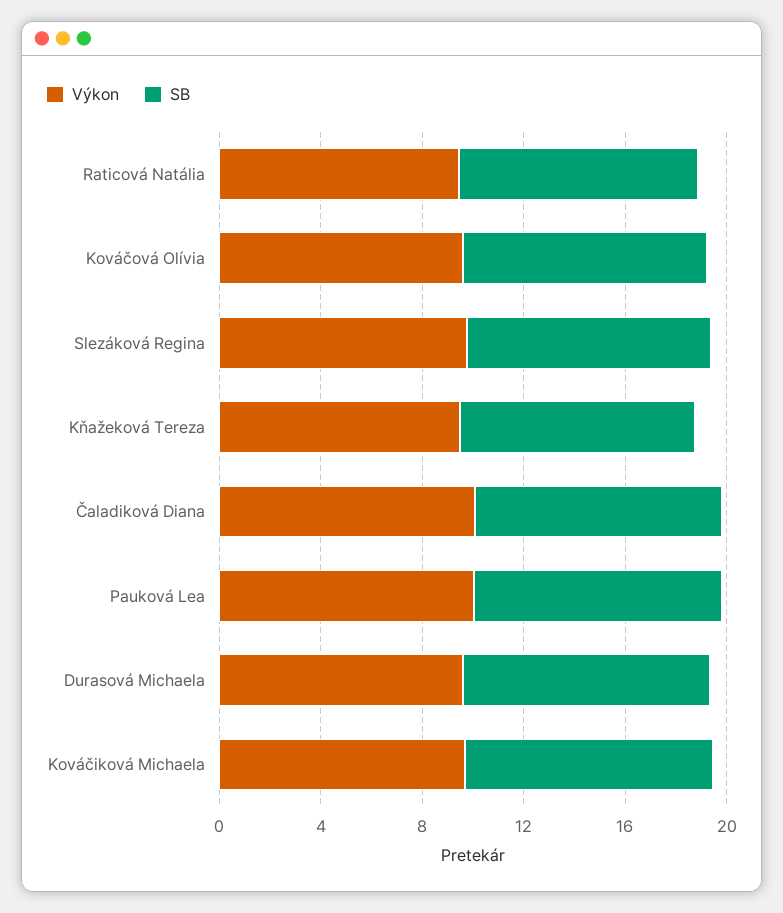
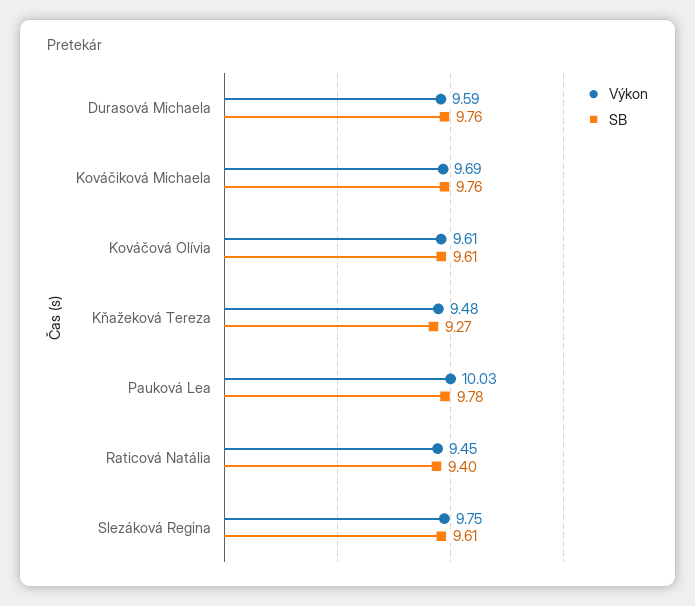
  {
    "Výkon": {
      "Raticová Natália": 9.45,
      "Kováčová Olívia": 9.61,
      "Slezáková Regina": 9.75,
      "Kňažeková Tereza": 9.48,
-     "Čaladiková Diana": 10,
      "Pauková Lea": 10.03,
      "Durasová Michaela": 9.59,
      "Kováčiková Michaela": 9.69
    },
    "SB": {
      "Raticová Natália": 9.4,
      "Kováčová Olívia": 9.61,
      "Slezáková Regina": 9.61,
      "Kňažeková Tereza": 9.27,
-     "Čaladiková Diana": 10,
      "Pauková Lea": 9.78,
      "Durasová Michaela": 9.76,
      "Kováčiková Michaela": 9.76
    }
  }

